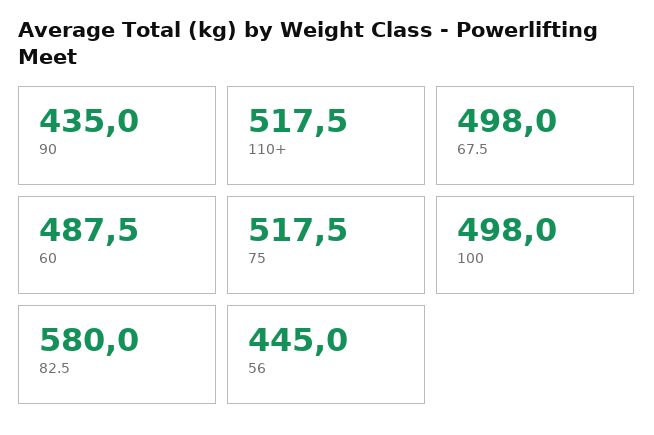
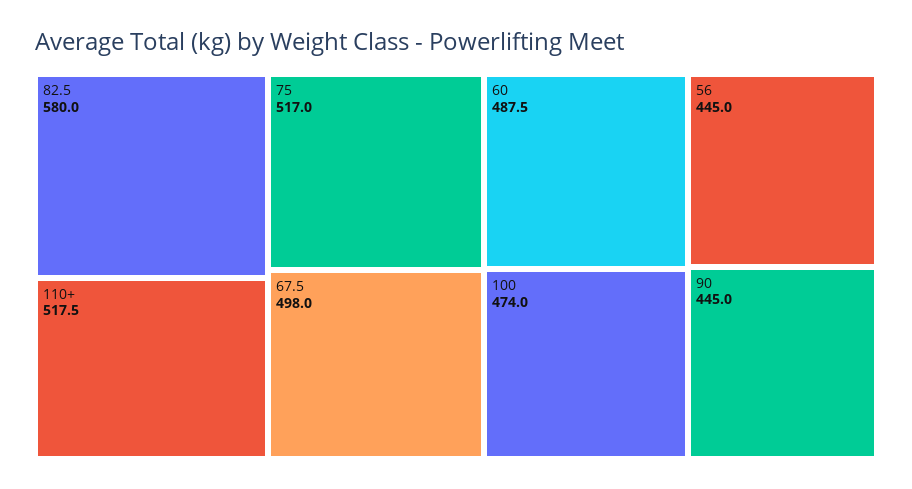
  {
-   "90": 435,
+   "90": 445,
    "110+": 517.5,
    "67.5": 498,
    "60": 487.5,
-   "75": 517.5,
+   "75": 517,
-   "100": 498,
+   "100": 474,
    "82.5": 580,
    "56": 445
  }

